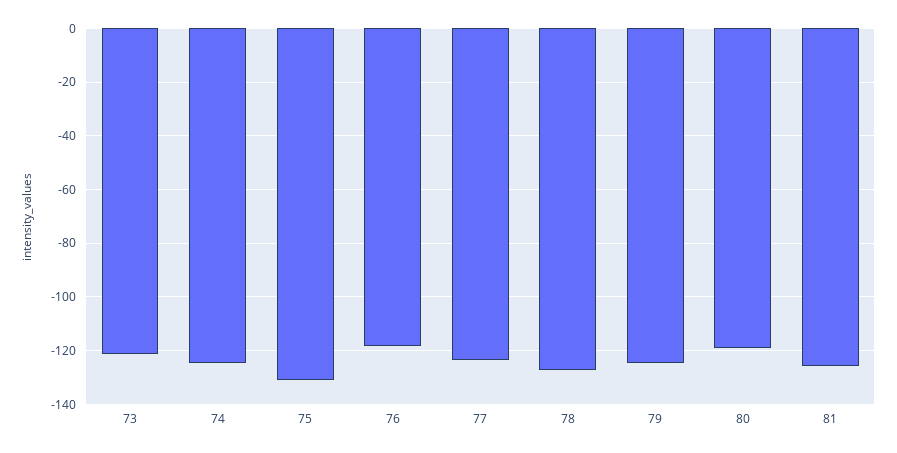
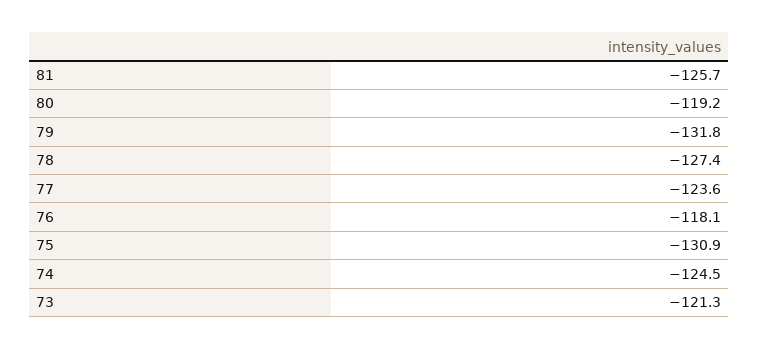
  {
    "73": -121.3,
    "74": -124.5,
    "75": -130.9,
    "76": -118.1,
    "77": -123.6,
    "78": -127.4,
-   "79": -125,
+   "79": -131.8,
    "80": -119.2,
    "81": -125.7
  }

